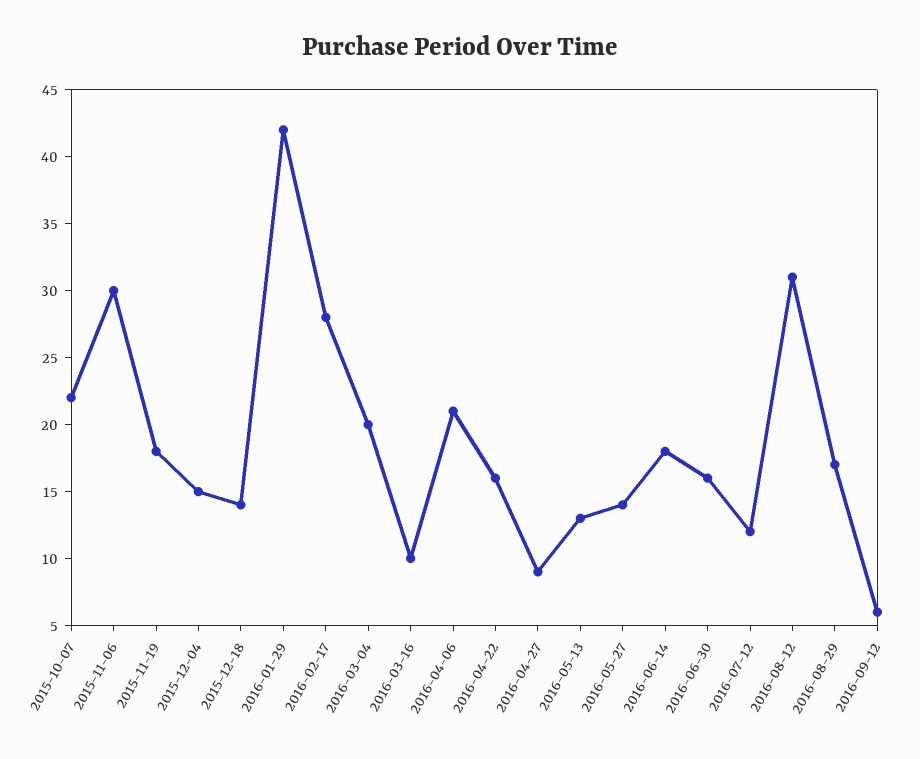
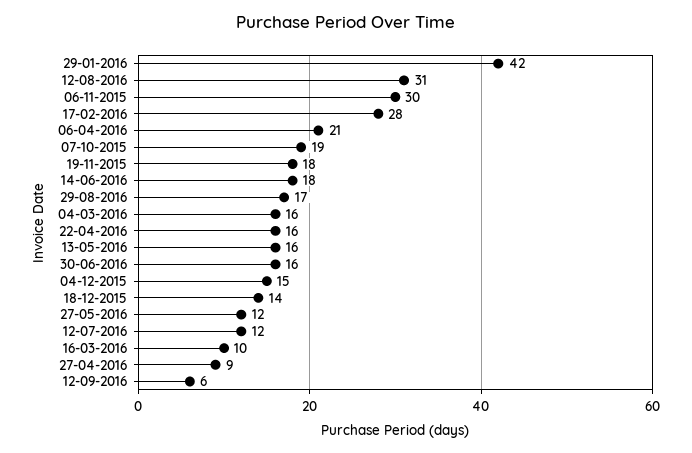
  {
-   "2015-10-07": 22,
+   "2015-10-07": 19,
    "2015-11-06": 30,
    "2015-11-19": 18,
    "2015-12-04": 15,
    "2015-12-18": 14,
    "2016-01-29": 42,
    "2016-02-17": 28,
-   "2016-03-04": 20,
+   "2016-03-04": 16,
    "2016-03-16": 10,
    "2016-04-06": 21,
    "2016-04-22": 16,
    "2016-04-27": 9,
-   "2016-05-13": 13,
+   "2016-05-13": 16,
-   "2016-05-27": 14,
+   "2016-05-27": 12,
    "2016-06-14": 18,
    "2016-06-30": 16,
    "2016-07-12": 12,
    "2016-08-12": 31,
    "2016-08-29": 17,
    "2016-09-12": 6
  }

